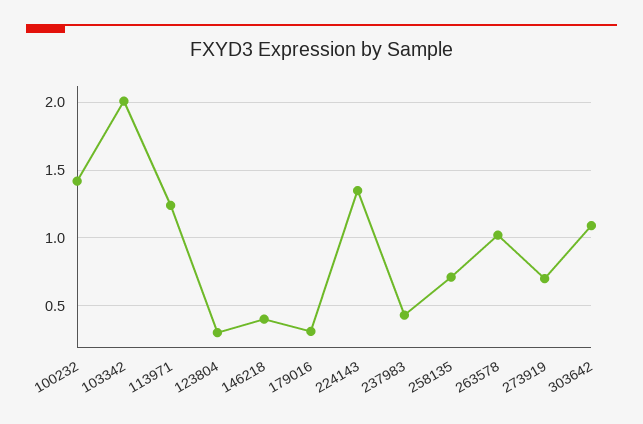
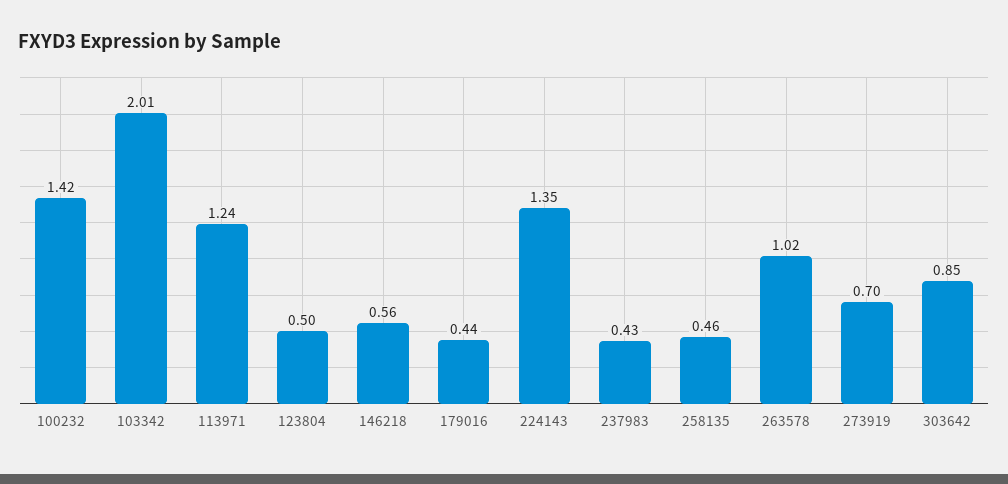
  {
    "100232": 1.42,
    "103342": 2.01,
    "113971": 1.24,
-   "123804": 0.3,
+   "123804": 0.5,
-   "146218": 0.4,
+   "146218": 0.56,
-   "179016": 0.3,
+   "179016": 0.44,
    "224143": 1.35,
    "237983": 0.43,
-   "258135": 0.7,
+   "258135": 0.46,
    "263578": 1.02,
    "273919": 0.7,
-   "303642": 1.1
+   "303642": 0.85
  }

